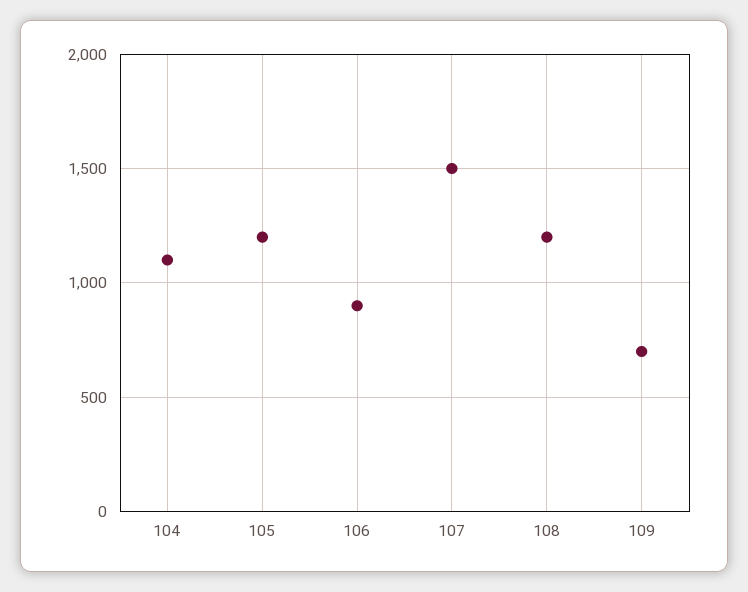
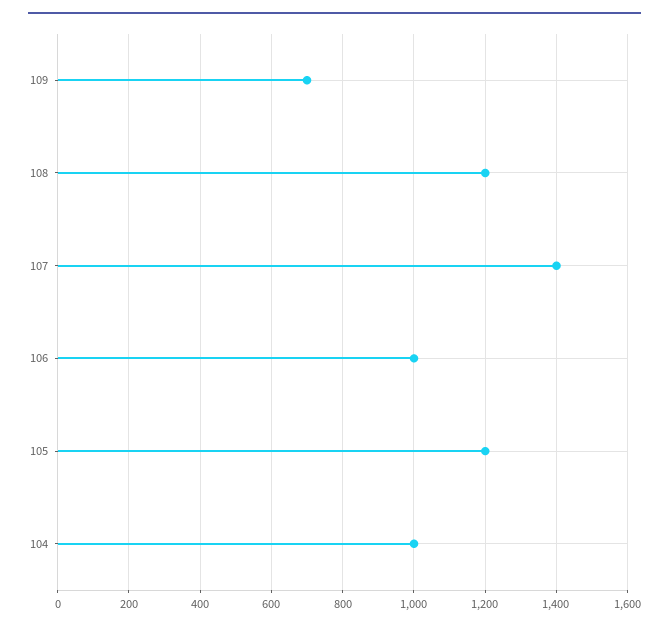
  {
-   "104": 1100,
+   "104": 1000,
    "105": 1200,
-   "106": 900,
+   "106": 1000,
-   "107": 1500,
+   "107": 1400,
    "108": 1200,
    "109": 700
  }

